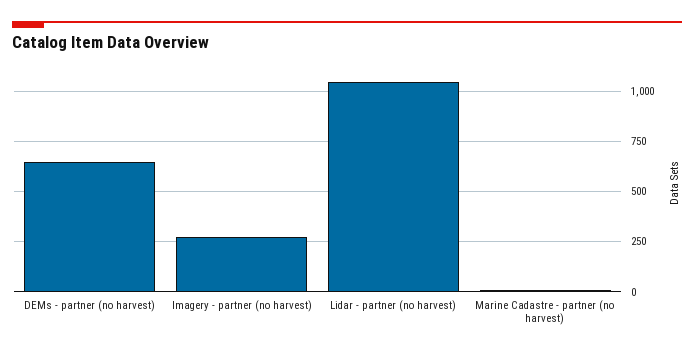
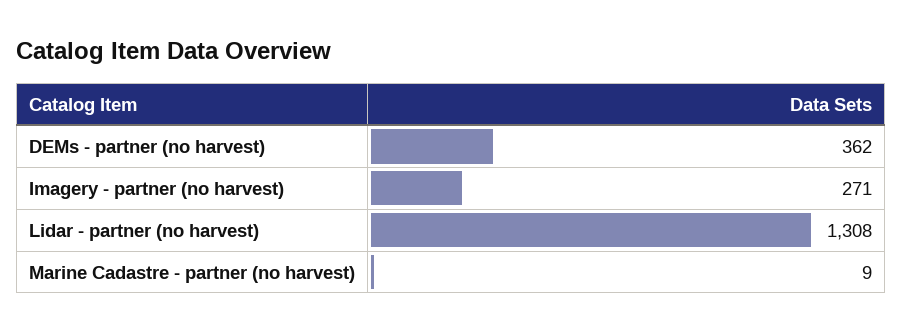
  {
-   "DEMs - partner (no harvest)": 650,
+   "DEMs - partner (no harvest)": 362,
    "Imagery - partner (no harvest)": 271,
-   "Lidar - partner (no harvest)": 1050,
+   "Lidar - partner (no harvest)": 1308,
    "Marine Cadastre - partner (no harvest)": 9
  }

